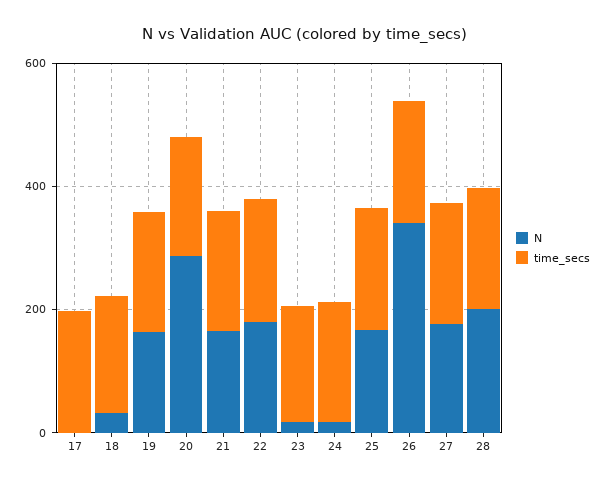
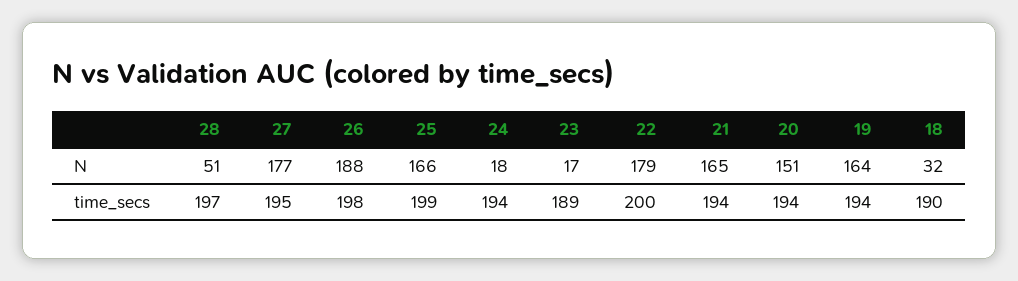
  {
    "N": {
-     "17": 0,
      "18": 32,
      "19": 164,
-     "20": 300,
+     "20": 151,
      "21": 165,
      "22": 179,
      "23": 17,
      "24": 18,
      "25": 166,
-     "26": 350,
+     "26": 188,
      "27": 177,
-     "28": 200
+     "28": 51
    },
    "time_secs": {
-     "17": 200,
      "18": 190,
      "19": 194,
      "20": 194,
      "21": 194,
      "22": 200,
      "23": 189,
      "24": 194,
      "25": 199,
      "26": 198,
      "27": 195,
      "28": 197
    }
  }

